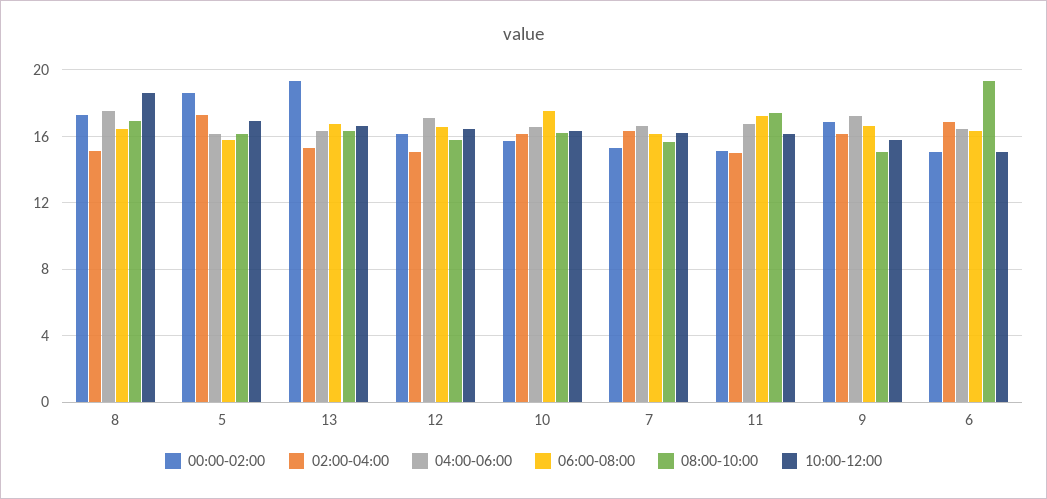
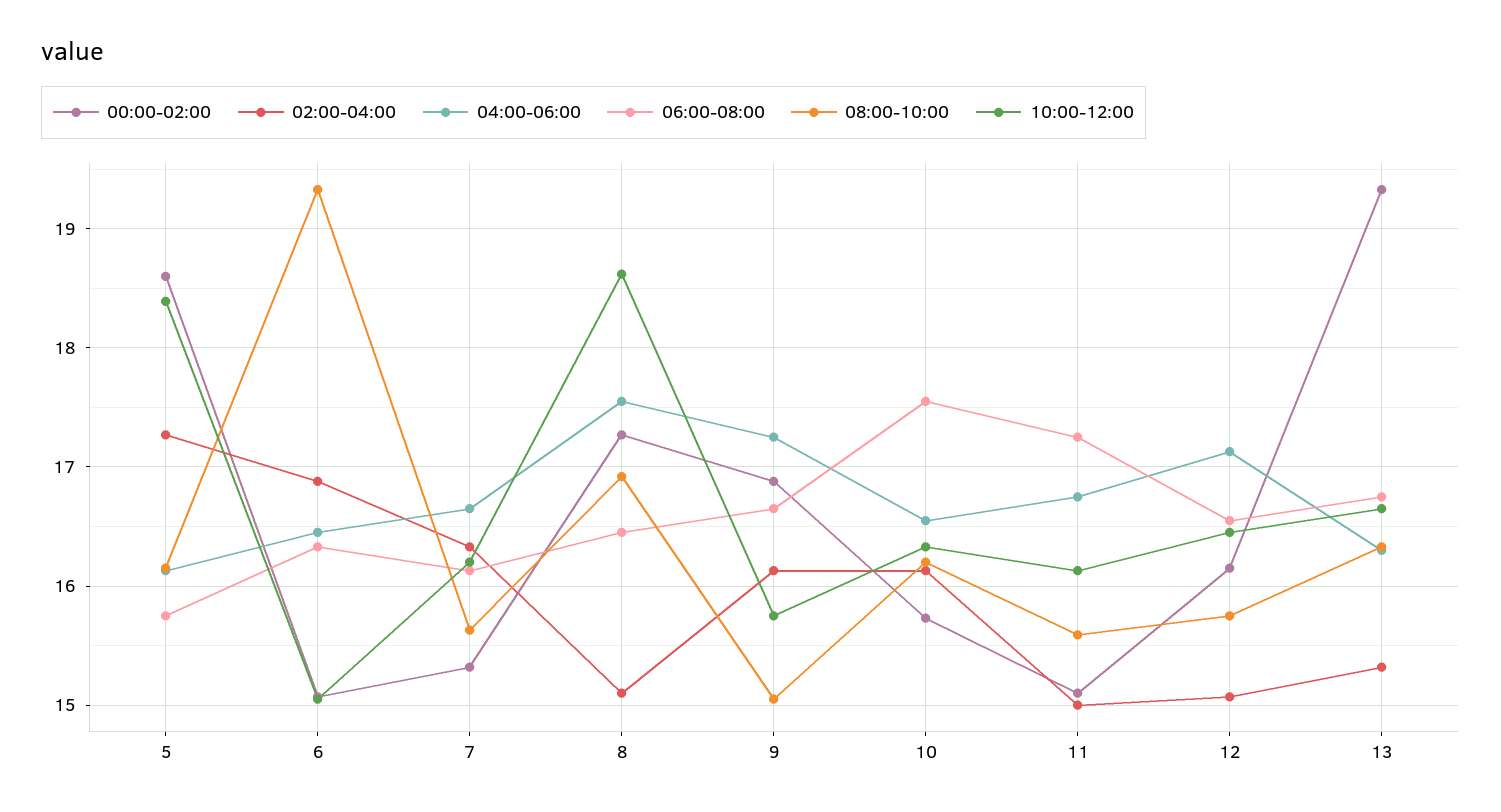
  {
    "00:00-02:00": {
      "8": 17.3,
      "5": 18.6,
      "13": 19.3,
      "12": 16.2,
      "10": 15.7,
      "7": 15.3,
      "11": 15.1,
      "9": 16.9,
      "6": 15.1
    },
    "02:00-04:00": {
      "8": 15.1,
      "5": 17.3,
      "13": 15.3,
      "12": 15.1,
      "10": 16.1,
      "7": 16.3,
      "11": 15,
      "9": 16.1,
      "6": 16.9
    },
    "04:00-06:00": {
      "8": 17.6,
      "5": 16.1,
      "13": 16.3,
      "12": 17.1,
      "10": 16.6,
      "7": 16.7,
      "11": 16.8,
      "9": 17.3,
      "6": 16.5
    },
    "06:00-08:00": {
      "8": 16.5,
      "5": 15.8,
      "13": 16.8,
      "12": 16.6,
      "10": 17.6,
      "7": 16.1,
      "11": 17.3,
      "9": 16.7,
      "6": 16.3
    },
    "08:00-10:00": {
      "8": 16.9,
      "5": 16.2,
      "13": 16.3,
      "12": 15.8,
      "10": 16.2,
      "7": 15.6,
-     "11": 17.5,
+     "11": 15.6,
      "9": 15.1,
      "6": 19.3
    },
    "10:00-12:00": {
      "8": 18.6,
-     "5": 17,
+     "5": 18.4,
      "13": 16.7,
      "12": 16.5,
      "10": 16.3,
      "7": 16.2,
      "11": 16.1,
      "9": 15.8,
      "6": 15.1
    }
  }

